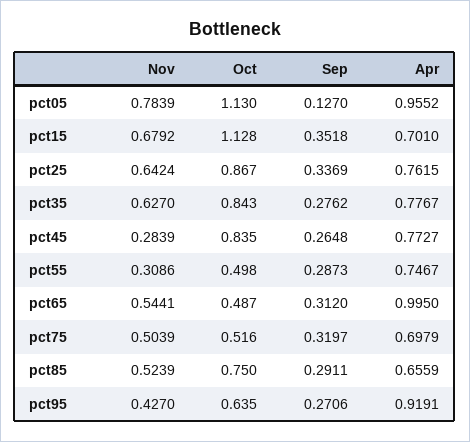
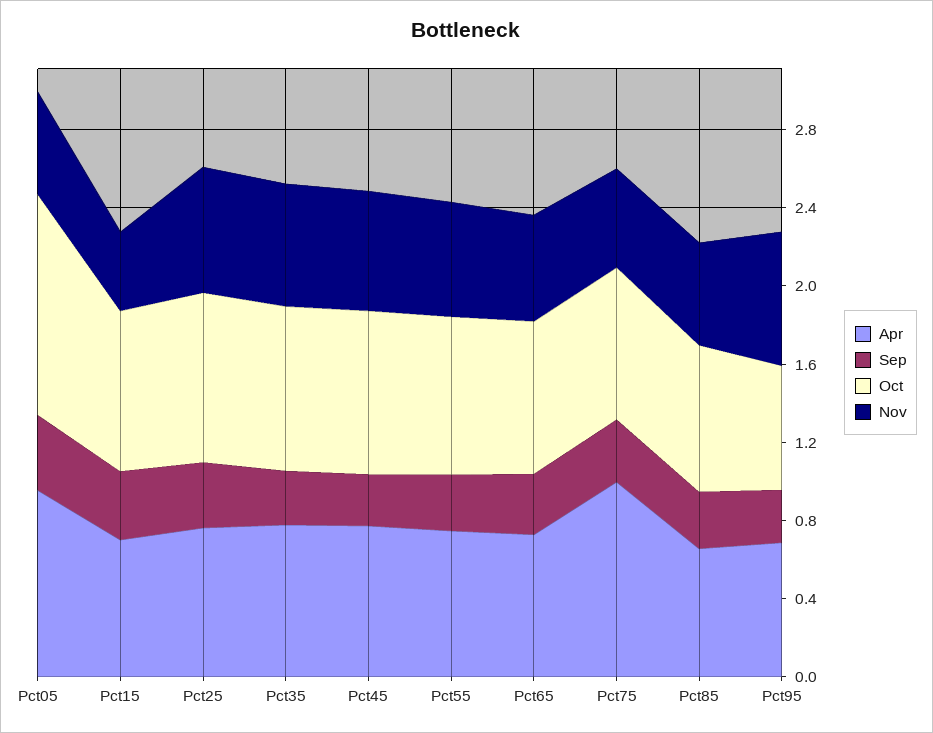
  {
    "Nov": {
-     "pct05": 0.7839,
+     "pct05": 0.5,
-     "pct15": 0.6792,
+     "pct15": 0.4,
      "pct25": 0.6424,
      "pct35": 0.627,
-     "pct45": 0.2839,
+     "pct45": 0.6,
-     "pct55": 0.3086,
+     "pct55": 0.6,
      "pct65": 0.5441,
      "pct75": 0.5039,
      "pct85": 0.5239,
-     "pct95": 0.427
+     "pct95": 0.7
    },
    "Oct": {
      "pct05": 1.13,
-     "pct15": 1.128,
+     "pct15": 0.8,
      "pct25": 0.867,
      "pct35": 0.843,
      "pct45": 0.835,
-     "pct55": 0.498,
+     "pct55": 0.8,
-     "pct65": 0.487,
+     "pct65": 0.8,
-     "pct75": 0.516,
+     "pct75": 0.8,
      "pct85": 0.75,
      "pct95": 0.635
    },
    "Sep": {
-     "pct05": 0.127,
+     "pct05": 0.4,
      "pct15": 0.3518,
      "pct25": 0.3369,
      "pct35": 0.2762,
      "pct45": 0.2648,
      "pct55": 0.2873,
      "pct65": 0.312,
      "pct75": 0.3197,
      "pct85": 0.2911,
      "pct95": 0.2706
    },
    "Apr": {
      "pct05": 0.9552,
      "pct15": 0.701,
      "pct25": 0.7615,
      "pct35": 0.7767,
      "pct45": 0.7727,
      "pct55": 0.7467,
-     "pct65": 0.995,
+     "pct65": 0.7,
-     "pct75": 0.6979,
+     "pct75": 1,
      "pct85": 0.6559,
-     "pct95": 0.9191
+     "pct95": 0.7
    }
  }

